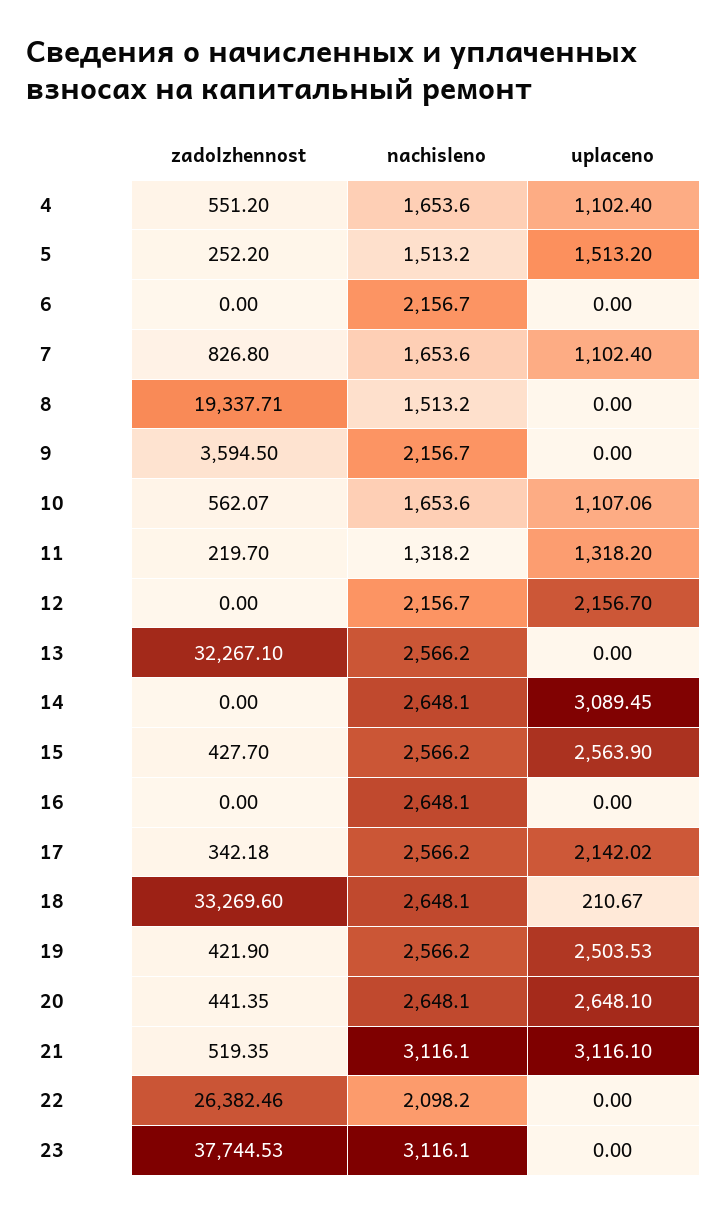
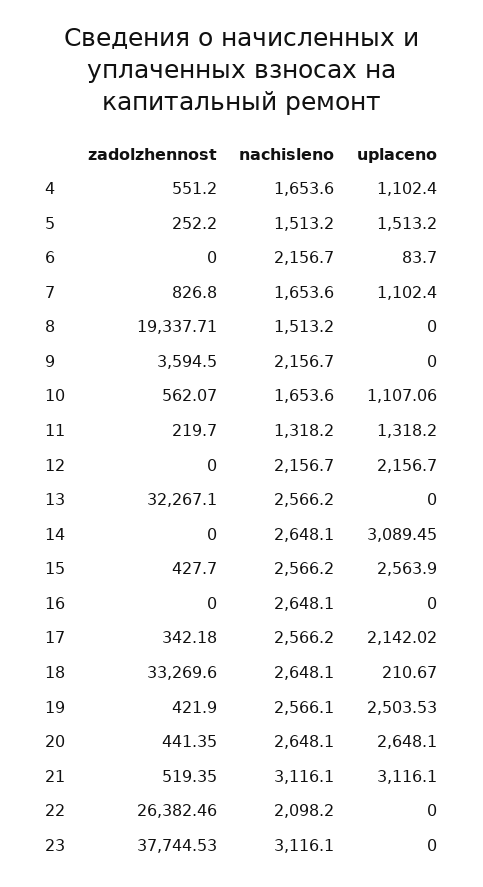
  {
    "zadolzhennost": {
      "4": 551.2,
      "5": 252.2,
      "6": 0,
      "7": 826.8,
      "8": 19337.71,
      "9": 3594.5,
      "10": 562.07,
      "11": 219.7,
      "12": 0,
      "13": 32267.1,
      "14": 0,
      "15": 427.7,
      "16": 0,
      "17": 342.18,
      "18": 33269.6,
      "19": 421.9,
      "20": 441.35,
      "21": 519.35,
      "22": 26382.46,
      "23": 37744.53
    },
    "nachisleno": {
      "4": 1653.6,
      "5": 1513.2,
      "6": 2156.7,
      "7": 1653.6,
      "8": 1513.2,
      "9": 2156.7,
      "10": 1653.6,
      "11": 1318.2,
      "12": 2156.7,
      "13": 2566.2,
      "14": 2648.1,
      "15": 2566.2,
      "16": 2648.1,
      "17": 2566.2,
      "18": 2648.1,
-     "19": 2566.2,
+     "19": 2566.1,
      "20": 2648.1,
      "21": 3116.1,
      "22": 2098.2,
      "23": 3116.1
    },
    "uplaceno": {
      "4": 1102.4,
      "5": 1513.2,
-     "6": 0,
+     "6": 83.7,
      "7": 1102.4,
      "8": 0,
      "9": 0,
      "10": 1107.06,
      "11": 1318.2,
      "12": 2156.7,
      "13": 0,
      "14": 3089.45,
      "15": 2563.9,
      "16": 0,
      "17": 2142.02,
      "18": 210.67,
      "19": 2503.53,
      "20": 2648.1,
      "21": 3116.1,
      "22": 0,
      "23": 0
    }
  }

